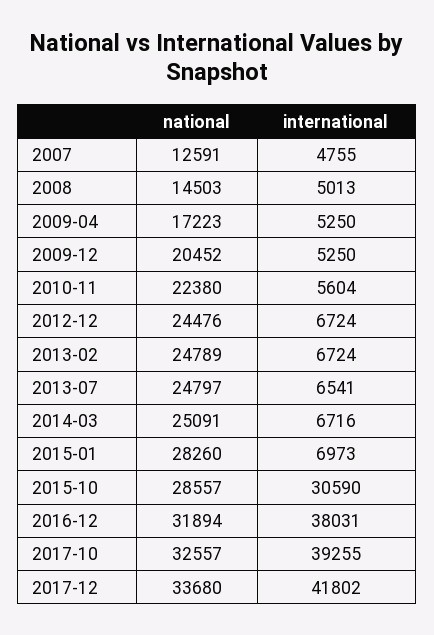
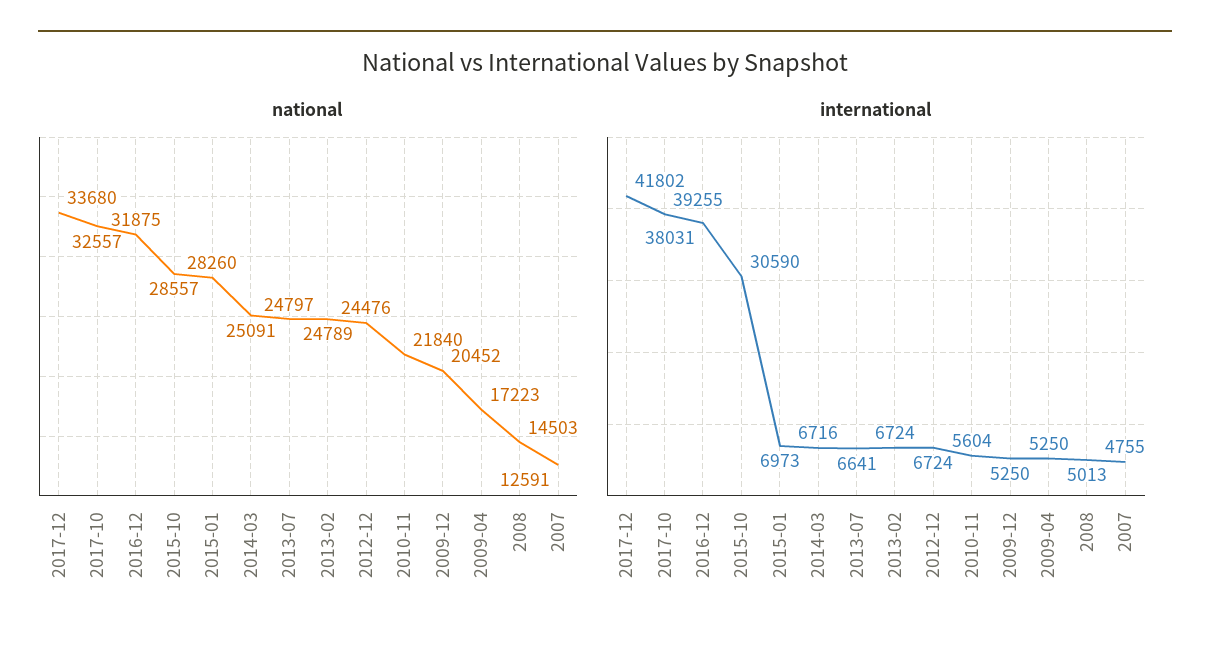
  {
    "national": {
      "2007": 12591,
      "2008": 14503,
      "2009-04": 17223,
      "2009-12": 20452,
-     "2010-11": 22380,
+     "2010-11": 21840,
      "2012-12": 24476,
      "2013-02": 24789,
      "2013-07": 24797,
      "2014-03": 25091,
      "2015-01": 28260,
      "2015-10": 28557,
-     "2016-12": 31894,
+     "2016-12": 31875,
      "2017-10": 32557,
      "2017-12": 33680
    },
    "international": {
      "2007": 4755,
      "2008": 5013,
      "2009-04": 5250,
      "2009-12": 5250,
      "2010-11": 5604,
      "2012-12": 6724,
      "2013-02": 6724,
-     "2013-07": 6541,
+     "2013-07": 6641,
      "2014-03": 6716,
      "2015-01": 6973,
      "2015-10": 30590,
      "2016-12": 38031,
      "2017-10": 39255,
      "2017-12": 41802
    }
  }

